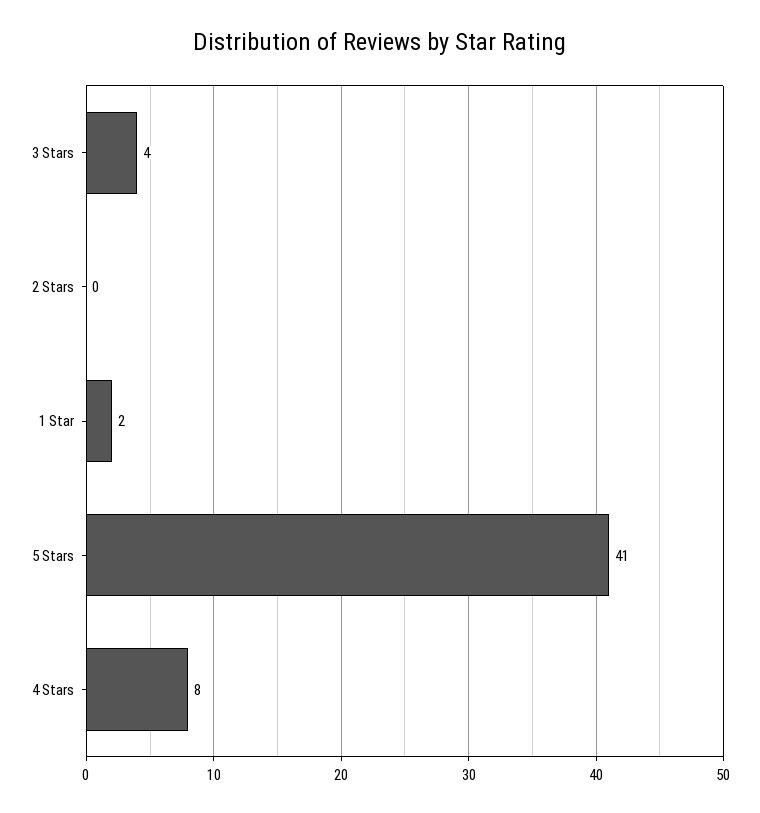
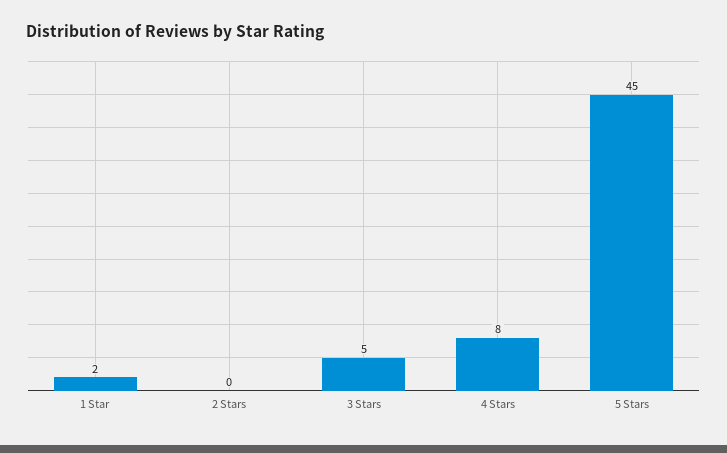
  {
-   "3 Stars": 4,
+   "3 Stars": 5,
    "2 Stars": 0,
    "1 Star": 2,
-   "5 Stars": 41,
+   "5 Stars": 45,
    "4 Stars": 8
  }

